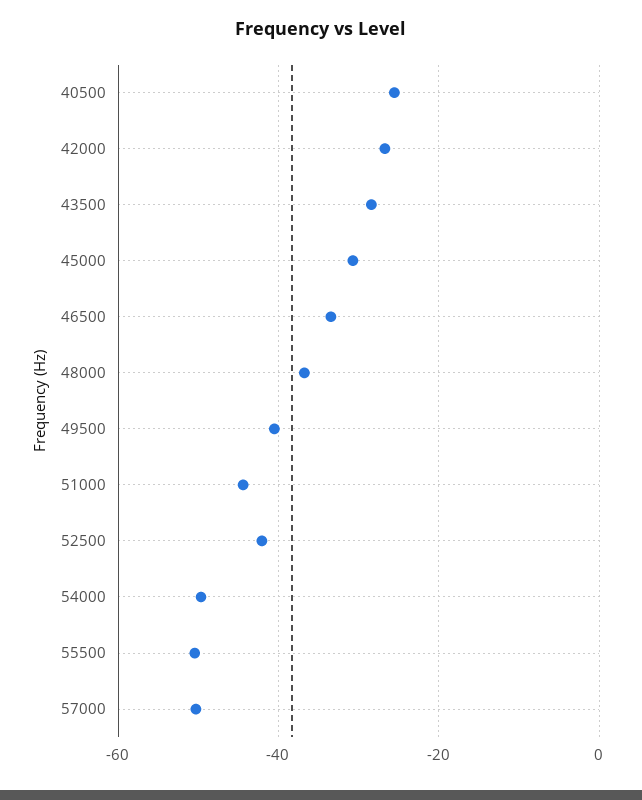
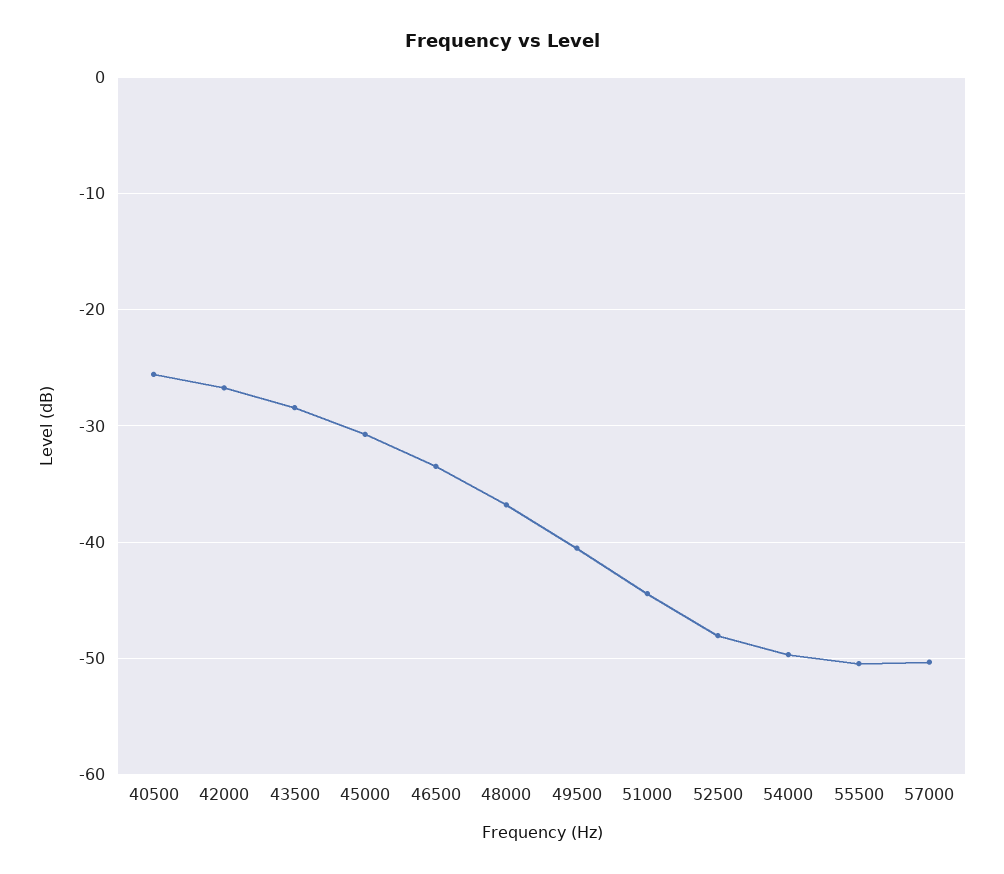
  {
    "40500": -26,
    "42000": -27,
    "43500": -28,
    "45000": -31,
    "46500": -33,
    "48000": -37,
    "49500": -41,
    "51000": -44,
-   "52500": -42,
+   "52500": -48,
    "54000": -50,
    "55500": -50,
    "57000": -50
  }

